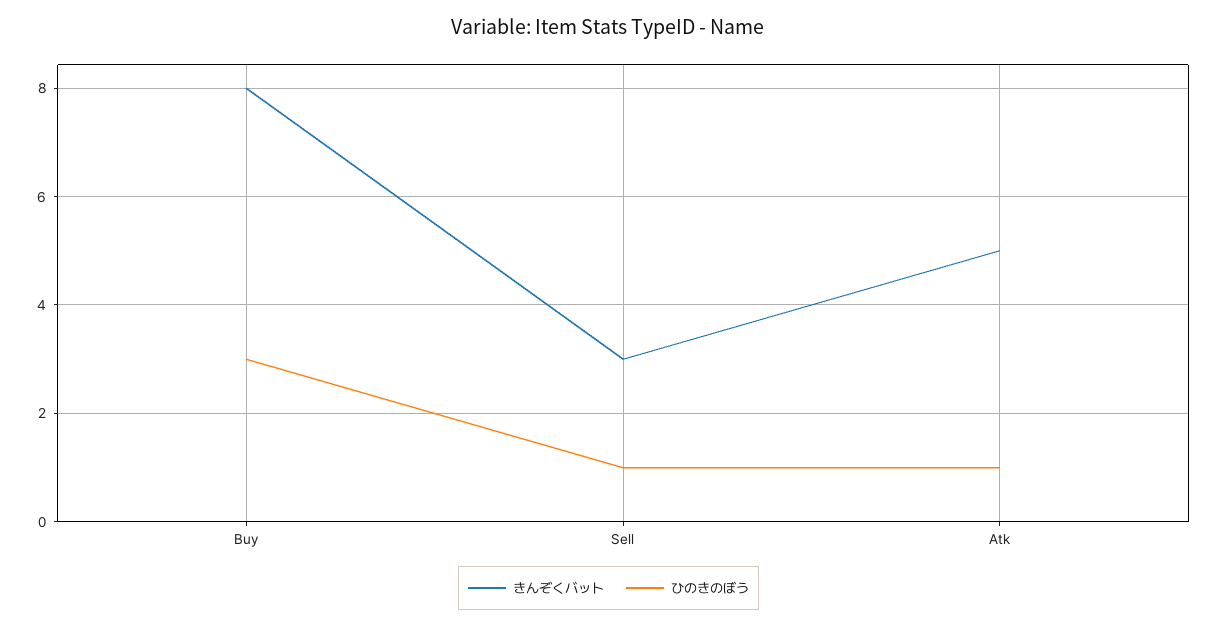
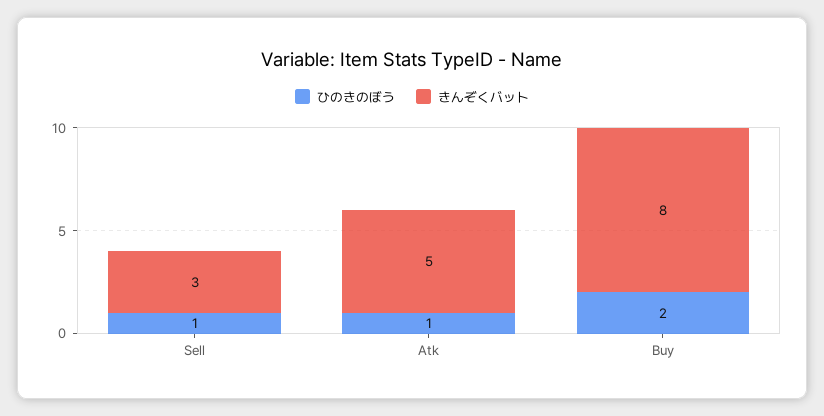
  {
    "きんぞくバット": {
      "Buy": 8,
      "Sell": 3,
      "Atk": 5
    },
    "ひのきのぼう": {
-     "Buy": 3,
+     "Buy": 2,
      "Sell": 1,
      "Atk": 1
    }
  }

